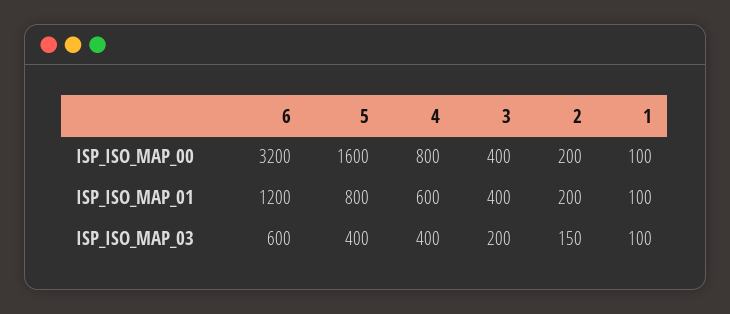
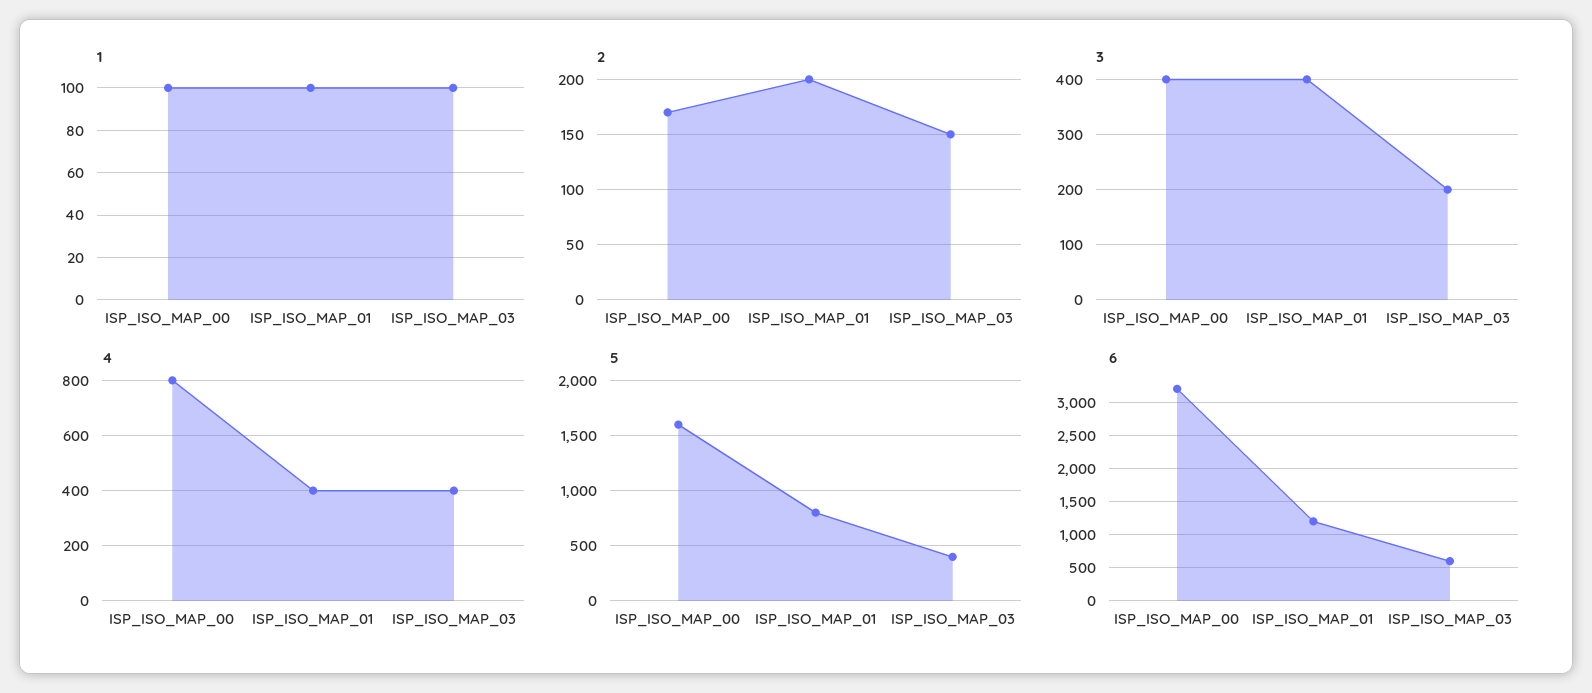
  {
    "6": {
      "ISP_ISO_MAP_00": 3200,
      "ISP_ISO_MAP_01": 1200,
      "ISP_ISO_MAP_03": 600
    },
    "5": {
      "ISP_ISO_MAP_00": 1600,
      "ISP_ISO_MAP_01": 800,
      "ISP_ISO_MAP_03": 400
    },
    "4": {
      "ISP_ISO_MAP_00": 800,
-     "ISP_ISO_MAP_01": 600,
+     "ISP_ISO_MAP_01": 400,
      "ISP_ISO_MAP_03": 400
    },
    "3": {
      "ISP_ISO_MAP_00": 400,
      "ISP_ISO_MAP_01": 400,
      "ISP_ISO_MAP_03": 200
    },
    "2": {
-     "ISP_ISO_MAP_00": 200,
+     "ISP_ISO_MAP_00": 170,
      "ISP_ISO_MAP_01": 200,
      "ISP_ISO_MAP_03": 150
    },
    "1": {
      "ISP_ISO_MAP_00": 100,
      "ISP_ISO_MAP_01": 100,
      "ISP_ISO_MAP_03": 100
    }
  }

